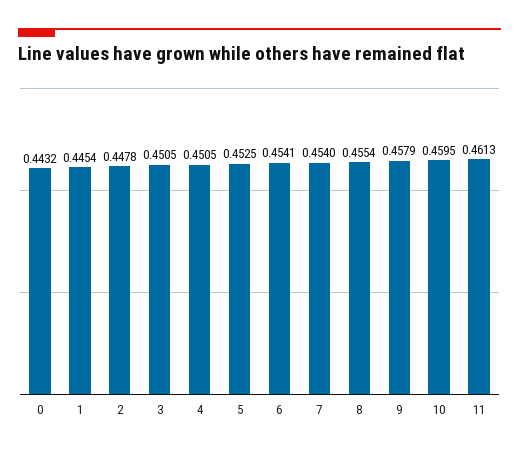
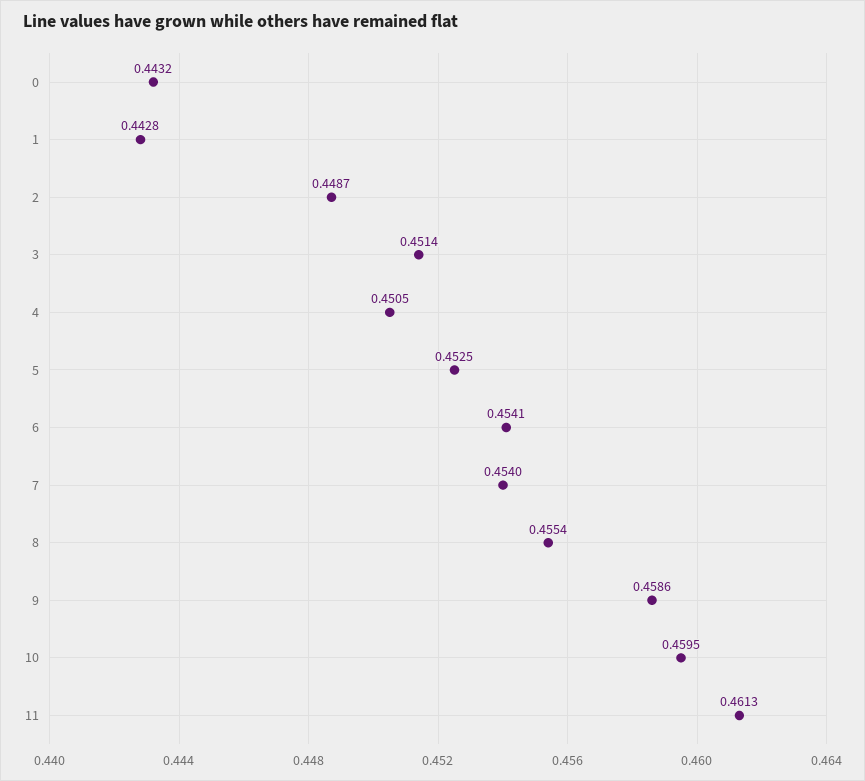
  {
    "0": 0.4432,
-   "1": 0.4454,
+   "1": 0.4428,
-   "2": 0.4478,
+   "2": 0.4487,
-   "3": 0.4505,
+   "3": 0.4514,
    "4": 0.4505,
    "5": 0.4525,
    "6": 0.4541,
    "7": 0.454,
    "8": 0.4554,
-   "9": 0.4579,
+   "9": 0.4586,
    "10": 0.4595,
    "11": 0.4613
  }

